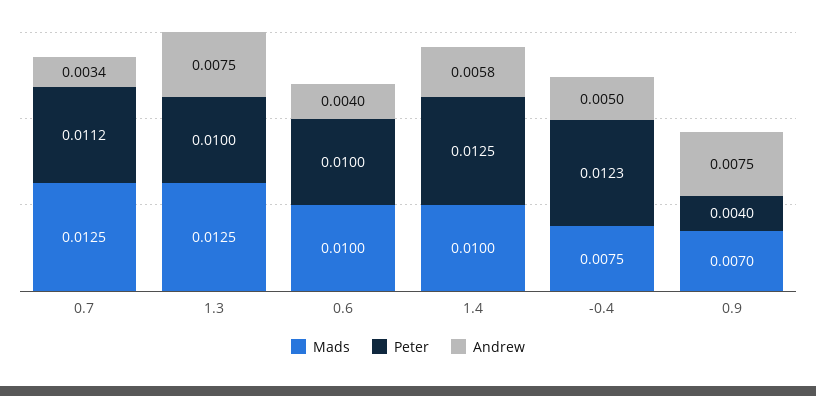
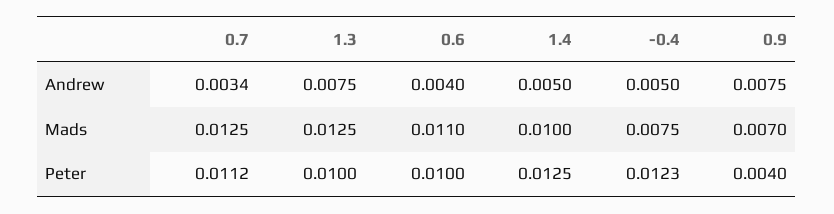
  {
    "Mads": {
      "0.7": 0.0125,
      "1.3": 0.0125,
-     "0.6": 0.01,
+     "0.6": 0.011,
      "1.4": 0.01,
      "-0.4": 0.0075,
      "0.9": 0.007
    },
    "Peter": {
      "0.7": 0.0112,
      "1.3": 0.01,
      "0.6": 0.01,
      "1.4": 0.0125,
      "-0.4": 0.0123,
      "0.9": 0.004
    },
    "Andrew": {
      "0.7": 0.0034,
      "1.3": 0.0075,
      "0.6": 0.004,
-     "1.4": 0.0058,
+     "1.4": 0.005,
      "-0.4": 0.005,
      "0.9": 0.0075
    }
  }

